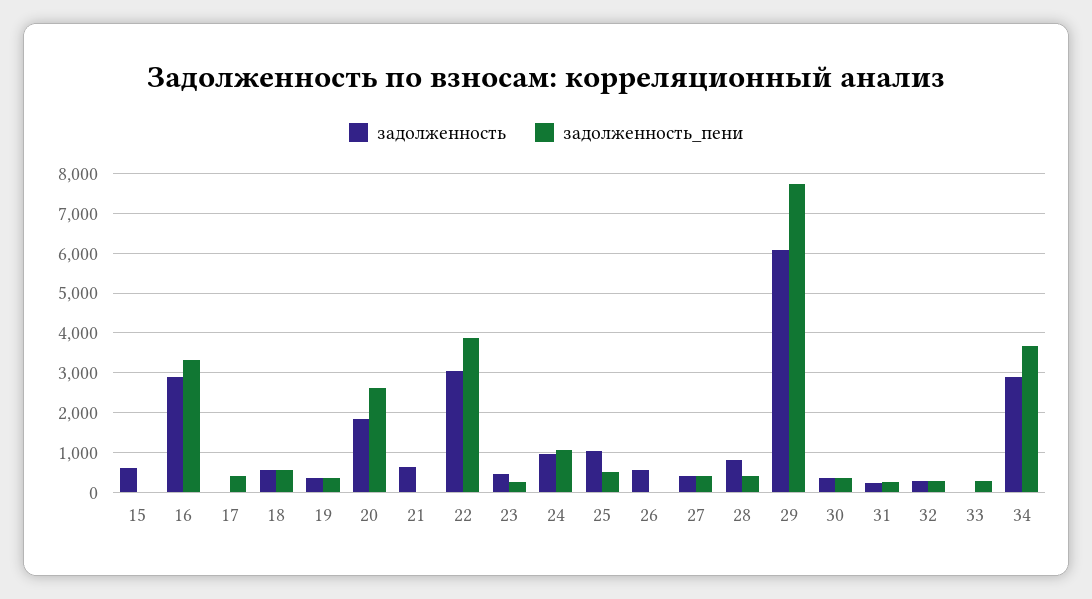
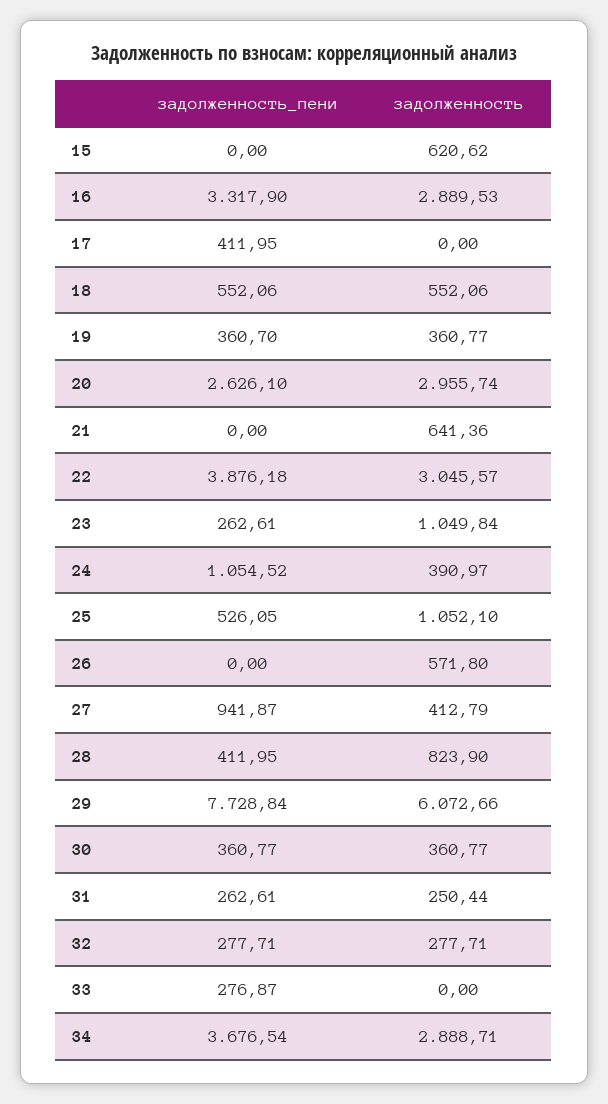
  {
    "задолженность": {
      "15": 620.62,
      "16": 2889.53,
      "17": 0,
      "18": 552.06,
      "19": 360.77,
-     "20": 1800,
+     "20": 2955.74,
      "21": 641.36,
      "22": 3045.57,
-     "23": 400,
+     "23": 1049.84,
-     "24": 1000,
+     "24": 390.97,
      "25": 1052.1,
      "26": 571.8,
      "27": 412.79,
      "28": 823.9,
      "29": 6072.66,
      "30": 360.77,
      "31": 250.44,
      "32": 277.71,
      "33": 0,
      "34": 2888.71
    },
    "задолженность_пени": {
      "15": 0,
      "16": 3317.9,
      "17": 411.95,
      "18": 552.06,
      "19": 360.7,
      "20": 2626.1,
      "21": 0,
      "22": 3876.18,
      "23": 262.61,
      "24": 1054.52,
      "25": 526.05,
      "26": 0,
-     "27": 400,
+     "27": 941.87,
      "28": 411.95,
      "29": 7728.84,
      "30": 360.77,
      "31": 262.61,
      "32": 277.71,
      "33": 276.87,
      "34": 3676.54
    }
  }

